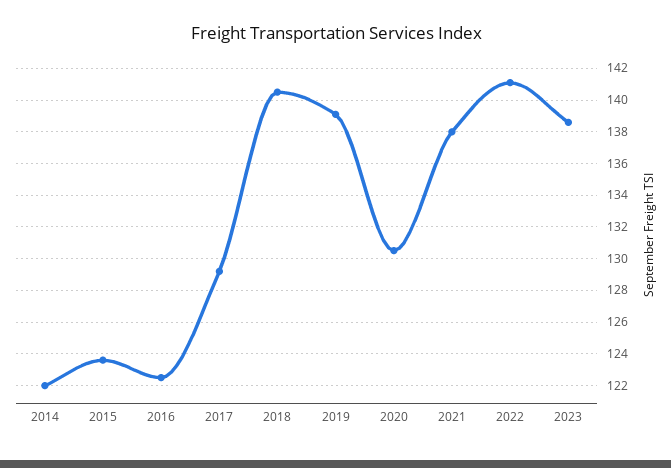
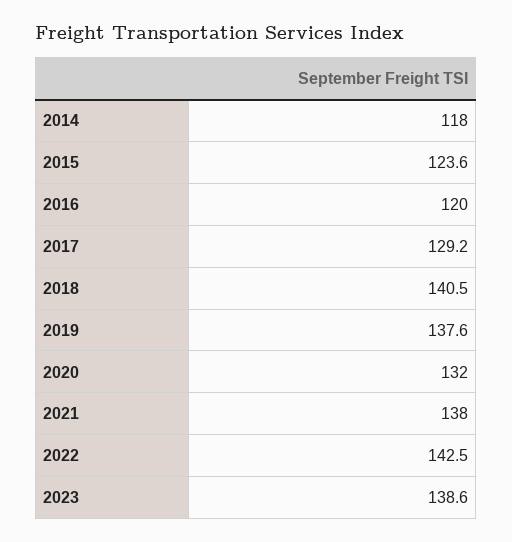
  {
-   "2014": 122,
+   "2014": 118,
    "2015": 123.6,
-   "2016": 122.5,
+   "2016": 120,
    "2017": 129.2,
    "2018": 140.5,
-   "2019": 139,
+   "2019": 137.6,
-   "2020": 130.5,
+   "2020": 132,
    "2021": 138,
-   "2022": 141,
+   "2022": 142.5,
    "2023": 138.6
  }

